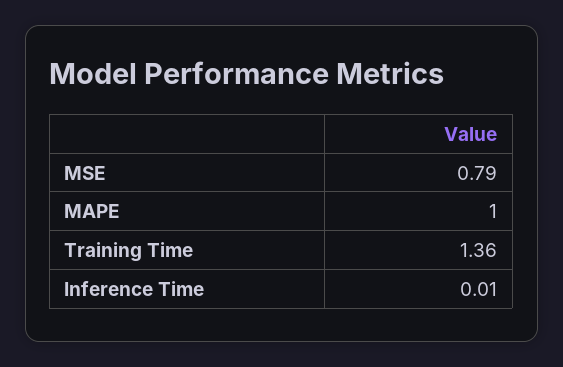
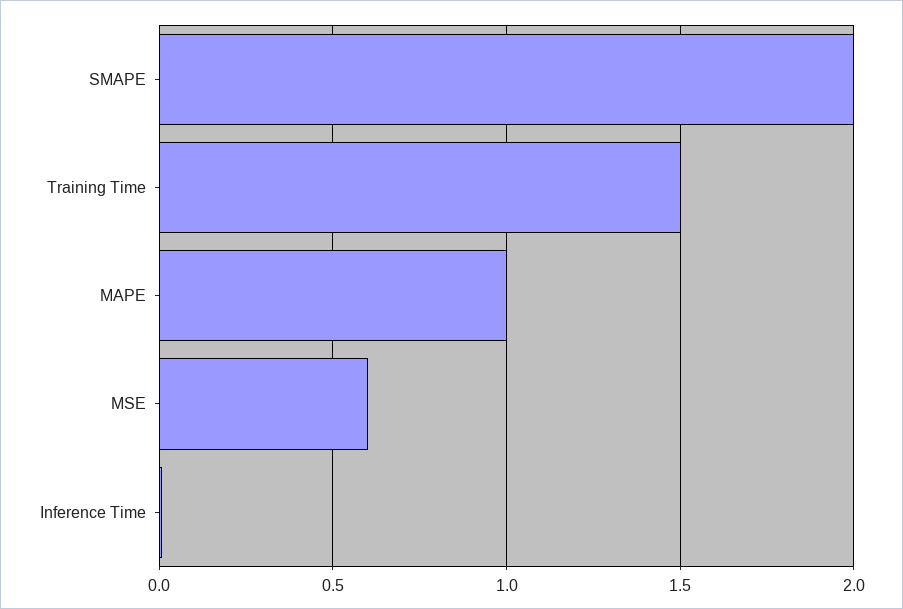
  {
-   "MSE": 0.79,
+   "MSE": 0.6,
    "MAPE": 1,
-   "Training Time": 1.36,
+   "Training Time": 1.5,
-   "Inference Time": 0.01
+   "Inference Time": 0.01,
+   "SMAPE": 2
  }

